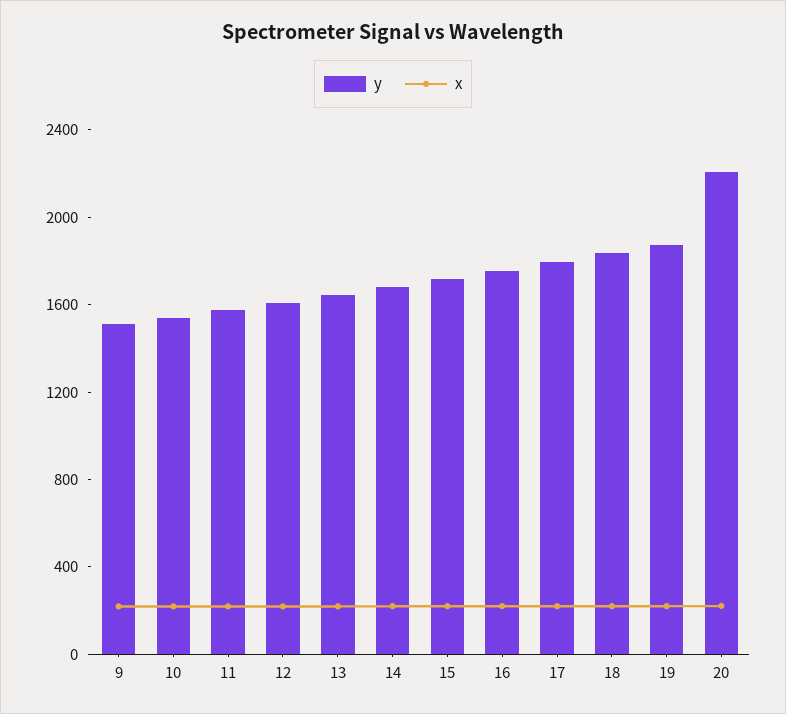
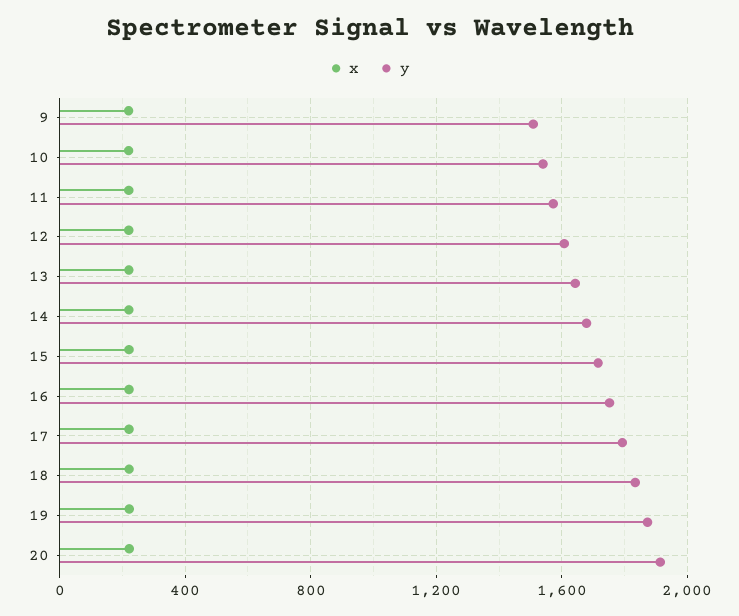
  {
    "y": {
      "9": 1500,
      "10": 1550,
      "11": 1550,
      "12": 1600,
      "13": 1650,
      "14": 1700,
      "15": 1700,
      "16": 1750,
      "17": 1800,
      "18": 1850,
      "19": 1850,
-     "20": 2200
+     "20": 1900
    },
    "x": {
      "9": 200,
      "10": 200,
      "11": 200,
      "12": 200,
      "13": 200,
      "14": 200,
      "15": 200,
      "16": 200,
      "17": 200,
      "18": 200,
      "19": 200,
      "20": 200
    }
  }

